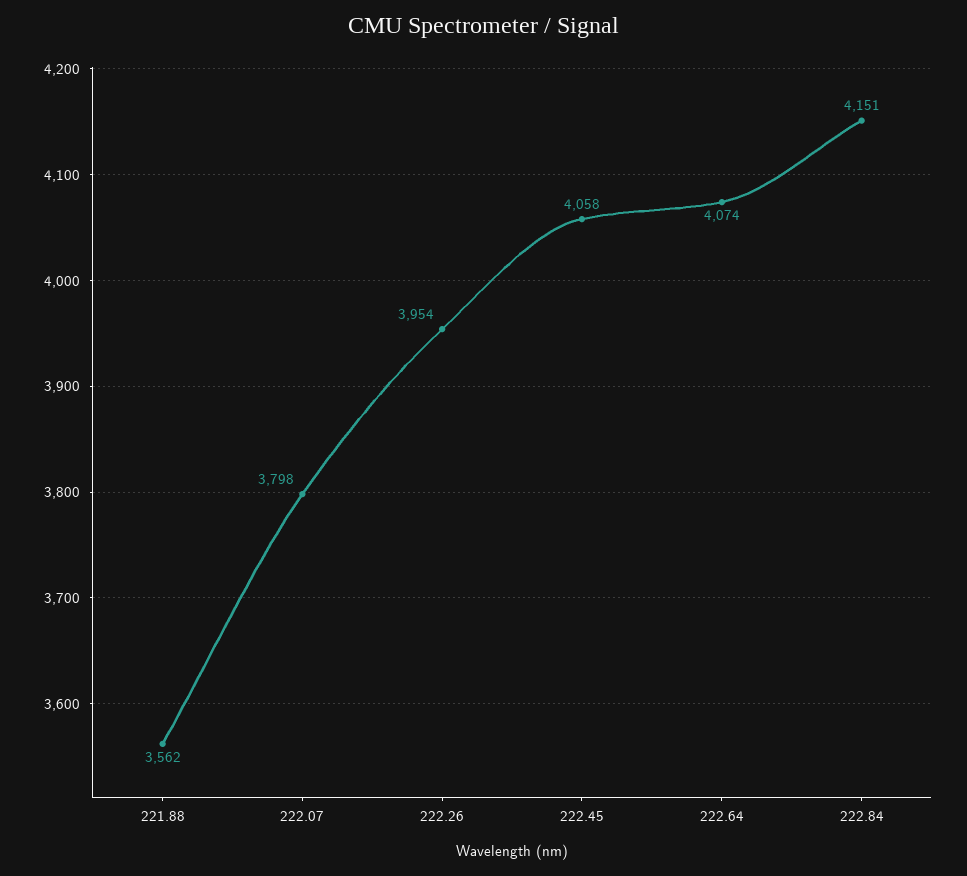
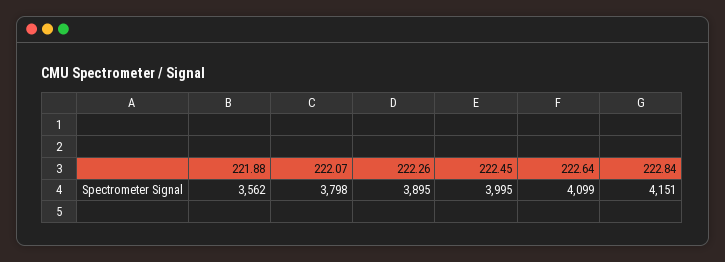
  {
    "221.88": 3562,
    "222.07": 3798,
-   "222.26": 3954,
+   "222.26": 3895,
-   "222.45": 4058,
+   "222.45": 3995,
-   "222.64": 4074,
+   "222.64": 4099,
    "222.84": 4151
  }

